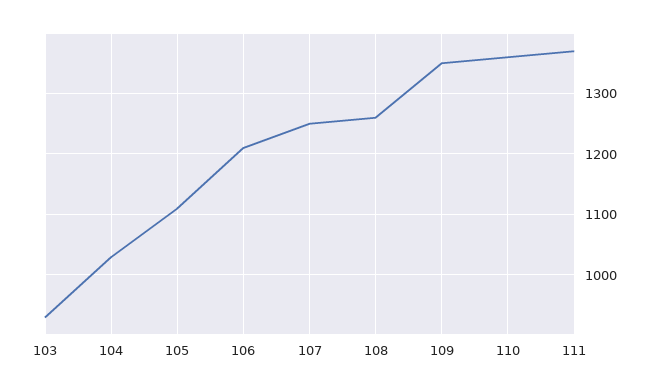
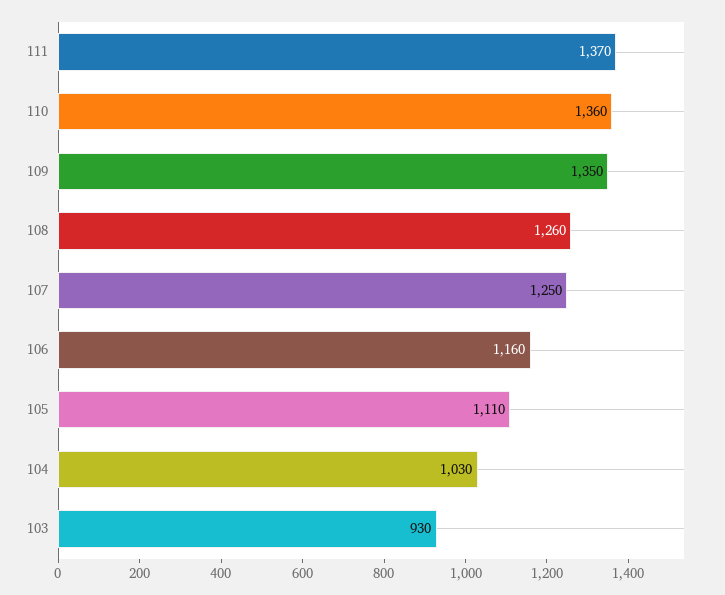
  {
    "103": 930,
    "104": 1030,
    "105": 1110,
-   "106": 1210,
+   "106": 1160,
    "107": 1250,
    "108": 1260,
    "109": 1350,
    "110": 1360,
    "111": 1370
  }

